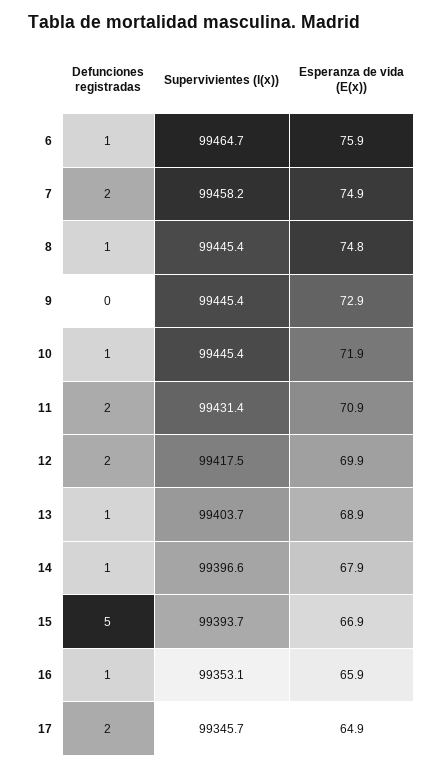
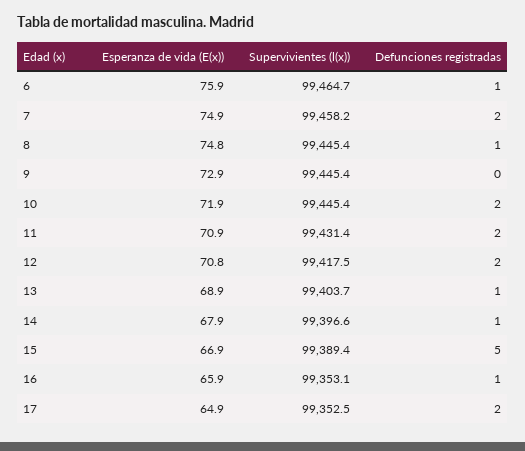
  {
    "Defunciones registradas": {
      "6": 1,
      "7": 2,
      "8": 1,
      "9": 0,
-     "10": 1,
+     "10": 2,
      "11": 2,
      "12": 2,
      "13": 1,
      "14": 1,
      "15": 5,
      "16": 1,
      "17": 2
    },
    "Supervivientes (l(x))": {
      "6": 99464.7,
      "7": 99458.2,
      "8": 99445.4,
      "9": 99445.4,
      "10": 99445.4,
      "11": 99431.4,
      "12": 99417.5,
      "13": 99403.7,
      "14": 99396.6,
-     "15": 99393.7,
+     "15": 99389.4,
      "16": 99353.1,
-     "17": 99345.7
+     "17": 99352.5
    },
    "Esperanza de vida (E(x))": {
      "6": 75.9,
      "7": 74.9,
      "8": 74.8,
      "9": 72.9,
      "10": 71.9,
      "11": 70.9,
-     "12": 69.9,
+     "12": 70.8,
      "13": 68.9,
      "14": 67.9,
      "15": 66.9,
      "16": 65.9,
      "17": 64.9
    }
  }

